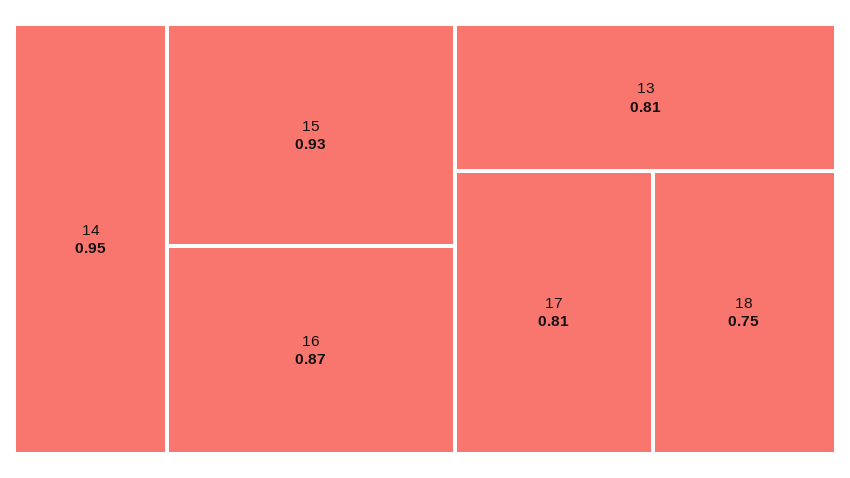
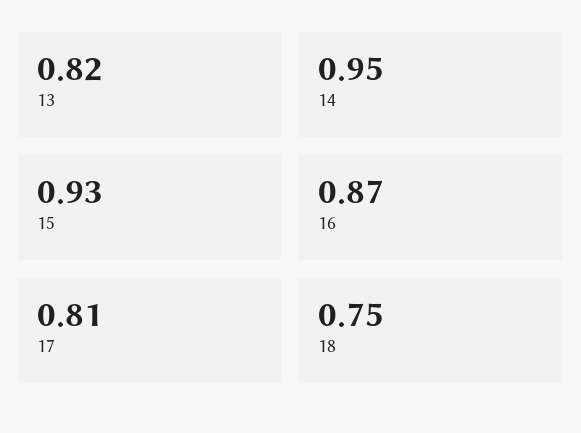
  {
    "14": 0.95,
    "15": 0.93,
    "16": 0.87,
-   "13": 0.81,
+   "13": 0.82,
    "17": 0.81,
    "18": 0.75
  }

